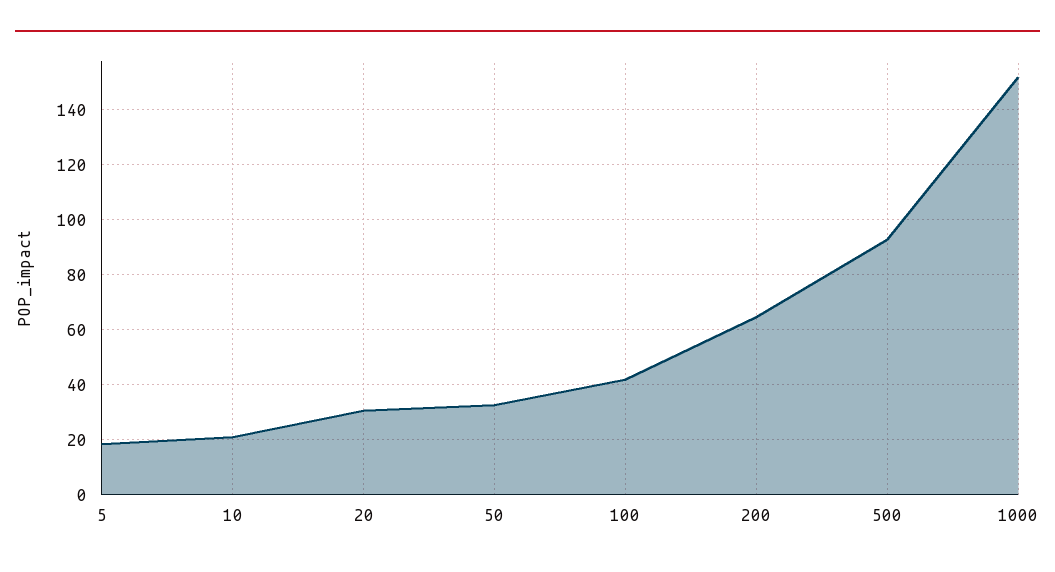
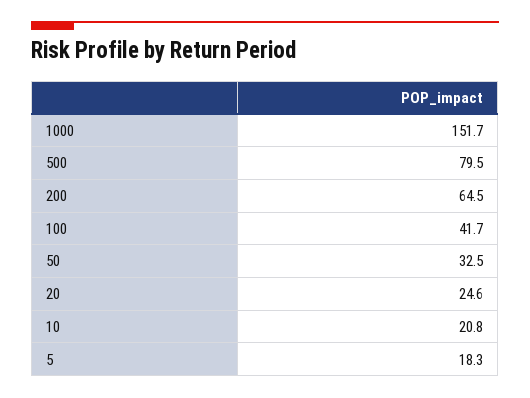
  {
    "5": 18.3,
    "10": 20.8,
-   "20": 30,
+   "20": 24.6,
    "50": 32.5,
    "100": 41.7,
    "200": 64.5,
-   "500": 92.5,
+   "500": 79.5,
    "1000": 151.7
  }

